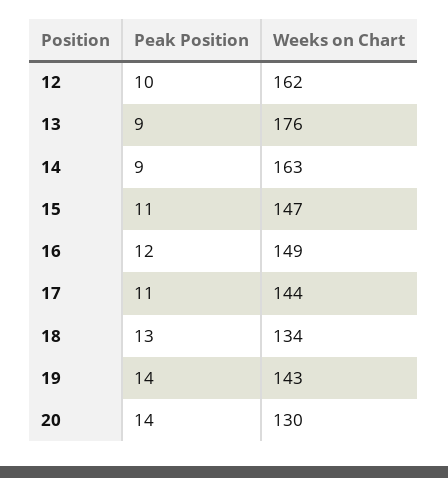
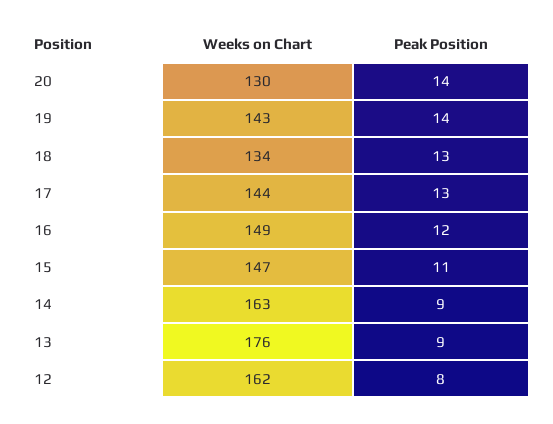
  {
    "Peak Position": {
-     "12": 10,
+     "12": 8,
      "13": 9,
      "14": 9,
      "15": 11,
      "16": 12,
-     "17": 11,
+     "17": 13,
      "18": 13,
      "19": 14,
      "20": 14
    },
    "Weeks on Chart": {
      "12": 162,
      "13": 176,
      "14": 163,
      "15": 147,
      "16": 149,
      "17": 144,
      "18": 134,
      "19": 143,
      "20": 130
    }
  }

